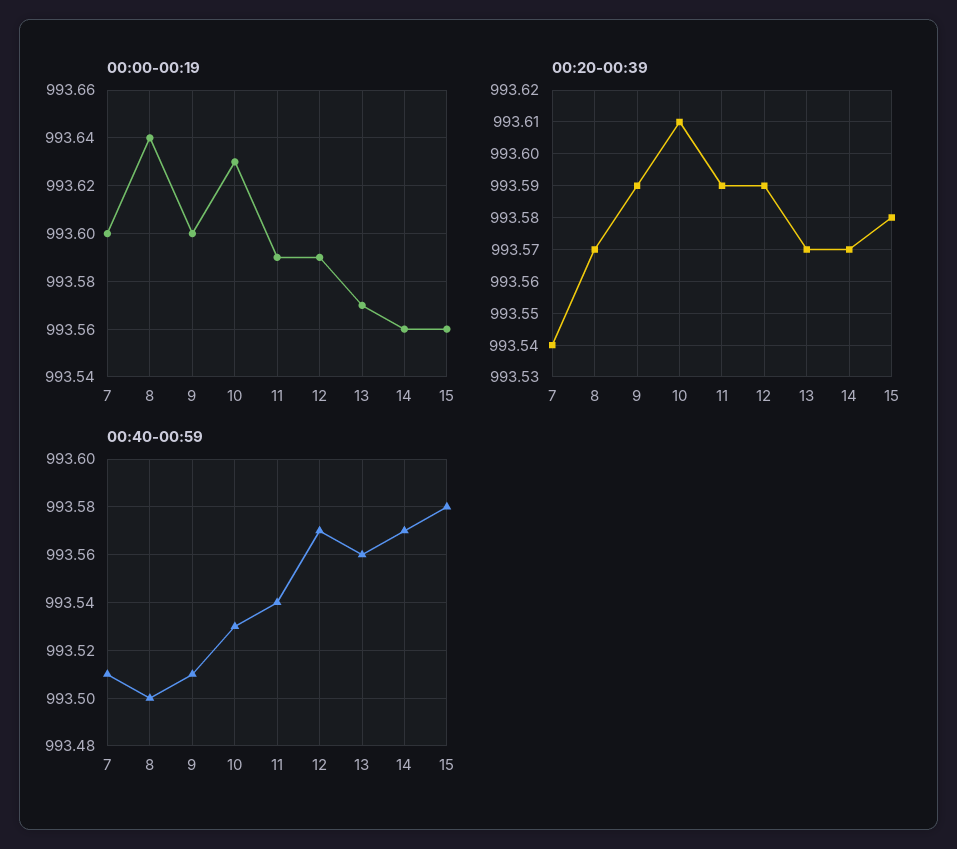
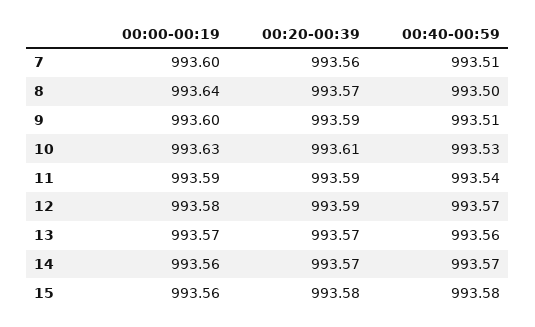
  {
    "00:00-00:19": {
      "7": 993.6,
      "8": 993.64,
      "9": 993.6,
      "10": 993.63,
      "11": 993.59,
-     "12": 993.59,
+     "12": 993.58,
      "13": 993.57,
      "14": 993.56,
      "15": 993.56
    },
    "00:20-00:39": {
-     "7": 993.54,
+     "7": 993.56,
      "8": 993.57,
      "9": 993.59,
      "10": 993.61,
      "11": 993.59,
      "12": 993.59,
      "13": 993.57,
      "14": 993.57,
      "15": 993.58
    },
    "00:40-00:59": {
      "7": 993.51,
      "8": 993.5,
      "9": 993.51,
      "10": 993.53,
      "11": 993.54,
      "12": 993.57,
      "13": 993.56,
      "14": 993.57,
      "15": 993.58
    }
  }

